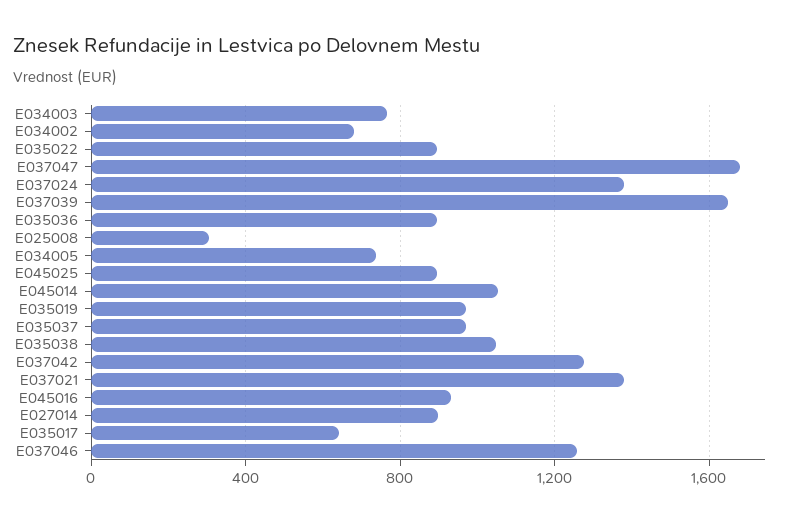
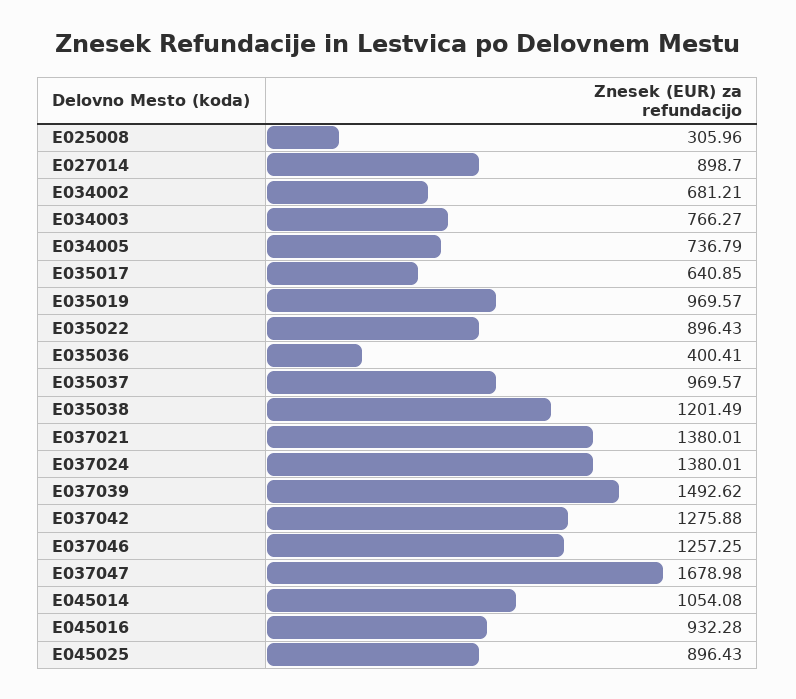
  {
    "E034003": 766.27,
    "E034002": 681.21,
    "E035022": 896.43,
    "E037047": 1678.98,
    "E037024": 1380.01,
-   "E037039": 1650,
+   "E037039": 1492.62,
-   "E035036": 900,
+   "E035036": 400.41,
    "E025008": 305.96,
    "E034005": 736.79,
    "E045025": 896.43,
    "E045014": 1054.08,
    "E035019": 969.57,
    "E035037": 969.57,
-   "E035038": 1050,
+   "E035038": 1201.49,
    "E037042": 1275.88,
    "E037021": 1380.01,
    "E045016": 932.28,
    "E027014": 898.7,
    "E035017": 640.85,
    "E037046": 1257.25
  }

